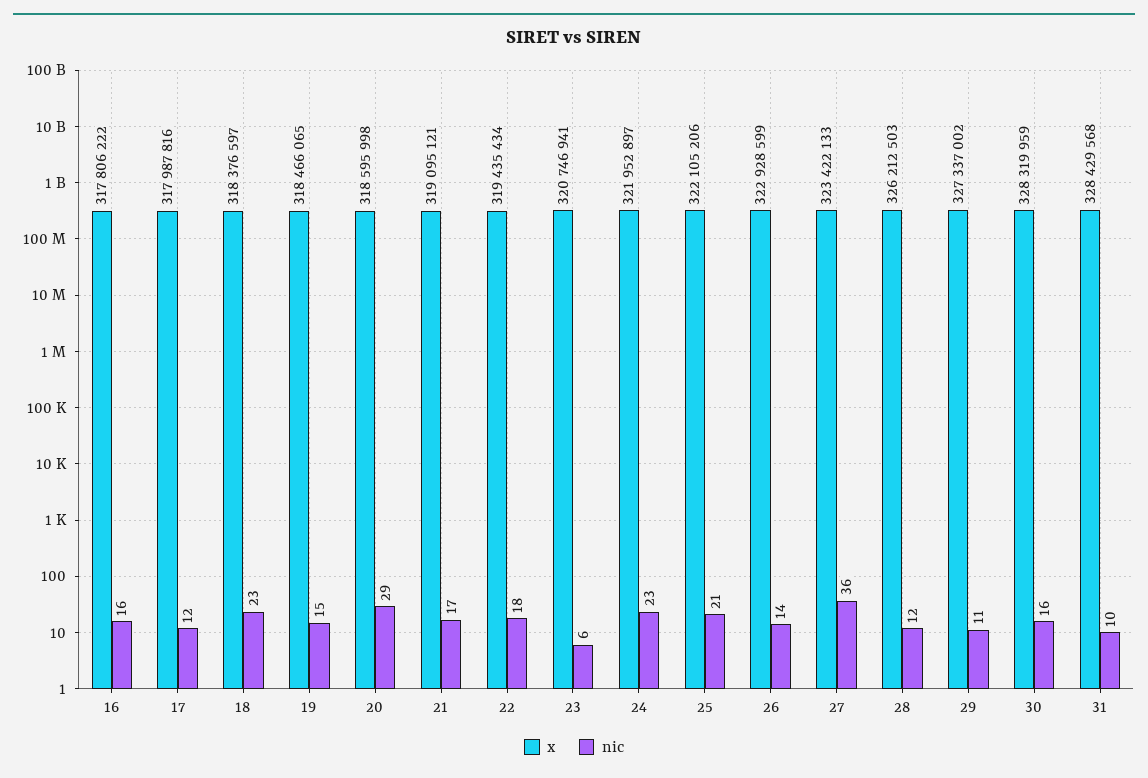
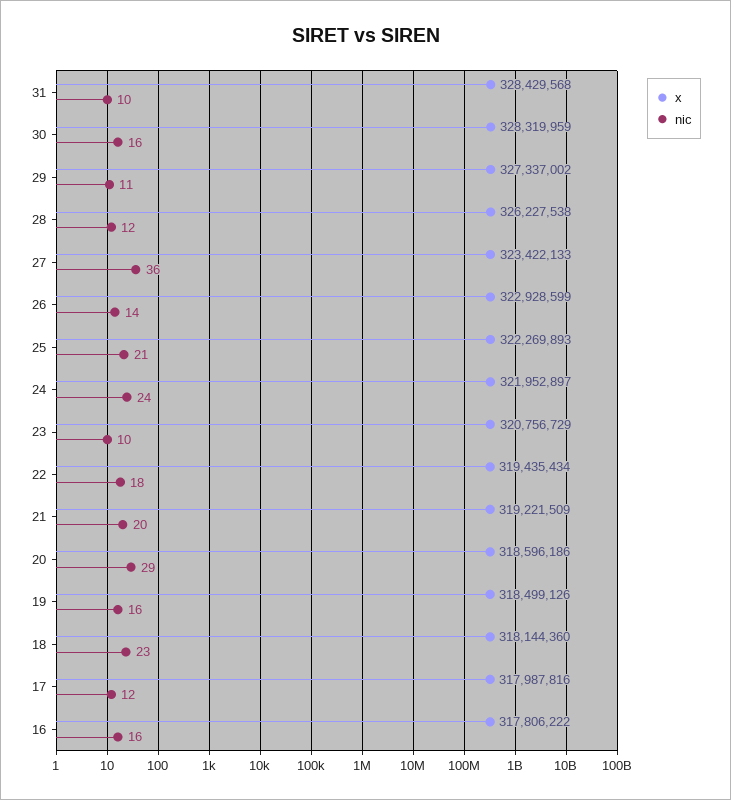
  {
    "x": {
      "16": 317806222,
      "17": 317987816,
-     "18": 318376597,
+     "18": 318144360,
-     "19": 318466065,
+     "19": 318499126,
-     "20": 318595998,
+     "20": 318596186,
-     "21": 319095121,
+     "21": 319221509,
      "22": 319435434,
-     "23": 320746941,
+     "23": 320756729,
      "24": 321952897,
-     "25": 322105206,
+     "25": 322269893,
      "26": 322928599,
      "27": 323422133,
-     "28": 326212503,
+     "28": 326227538,
      "29": 327337002,
      "30": 328319959,
      "31": 328429568
    },
    "nic": {
      "16": 16,
      "17": 12,
      "18": 23,
-     "19": 15,
+     "19": 16,
      "20": 29,
-     "21": 17,
+     "21": 20,
      "22": 18,
-     "23": 6,
+     "23": 10,
-     "24": 23,
+     "24": 24,
      "25": 21,
      "26": 14,
      "27": 36,
      "28": 12,
      "29": 11,
      "30": 16,
      "31": 10
    }
  }

